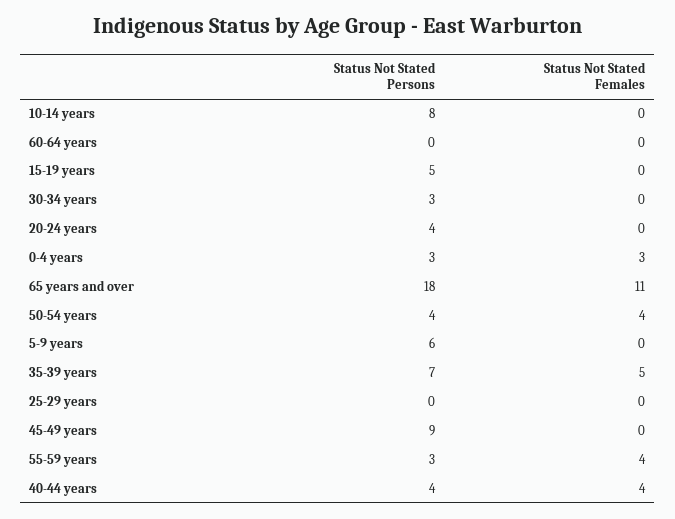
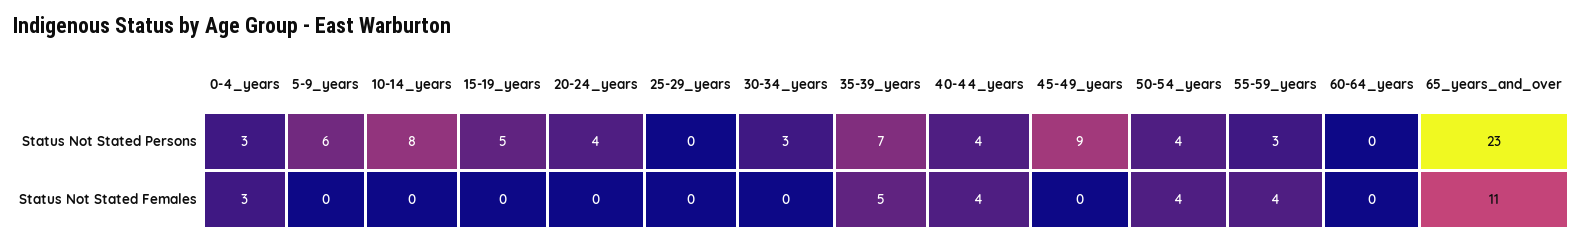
  {
    "Status Not Stated Persons": {
      "10-14 years": 8,
      "60-64 years": 0,
      "15-19 years": 5,
      "30-34 years": 3,
      "20-24 years": 4,
      "0-4 years": 3,
-     "65 years and over": 18,
+     "65 years and over": 23,
      "50-54 years": 4,
      "5-9 years": 6,
      "35-39 years": 7,
      "25-29 years": 0,
      "45-49 years": 9,
      "55-59 years": 3,
      "40-44 years": 4
    },
    "Status Not Stated Females": {
      "10-14 years": 0,
      "60-64 years": 0,
      "15-19 years": 0,
      "30-34 years": 0,
      "20-24 years": 0,
      "0-4 years": 3,
      "65 years and over": 11,
      "50-54 years": 4,
      "5-9 years": 0,
      "35-39 years": 5,
      "25-29 years": 0,
      "45-49 years": 0,
      "55-59 years": 4,
      "40-44 years": 4
    }
  }

